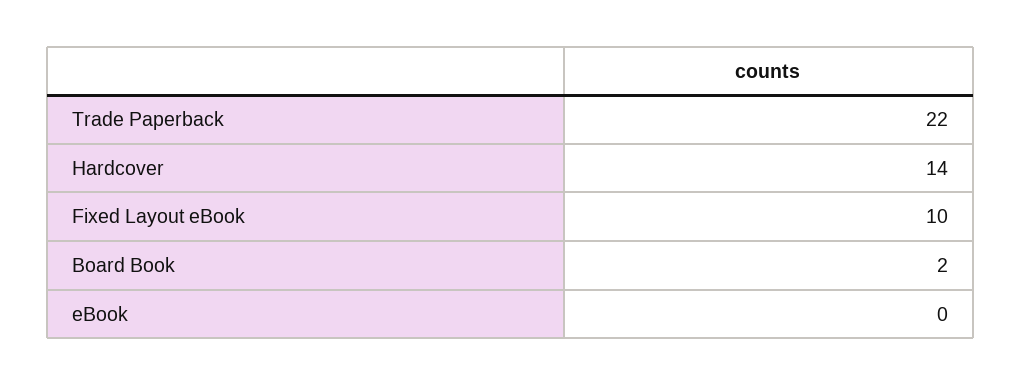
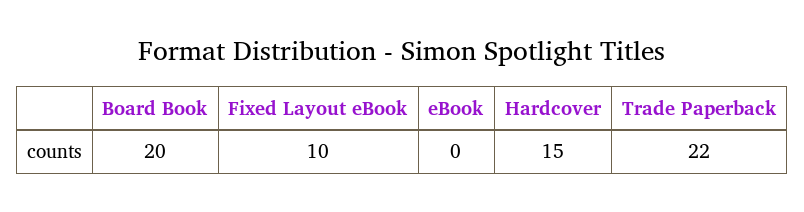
  {
    "Trade Paperback": 22,
-   "Hardcover": 14,
+   "Hardcover": 15,
    "Fixed Layout eBook": 10,
-   "Board Book": 2,
+   "Board Book": 20,
    "eBook": 0
  }

